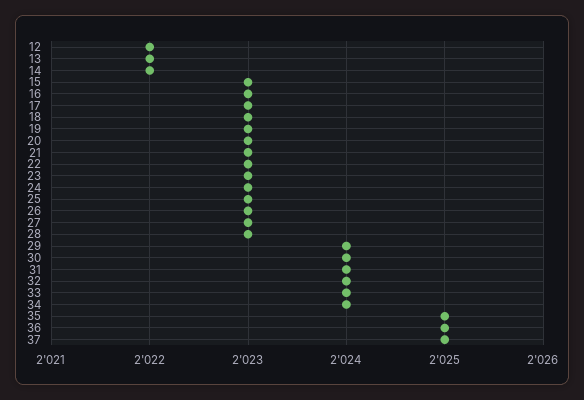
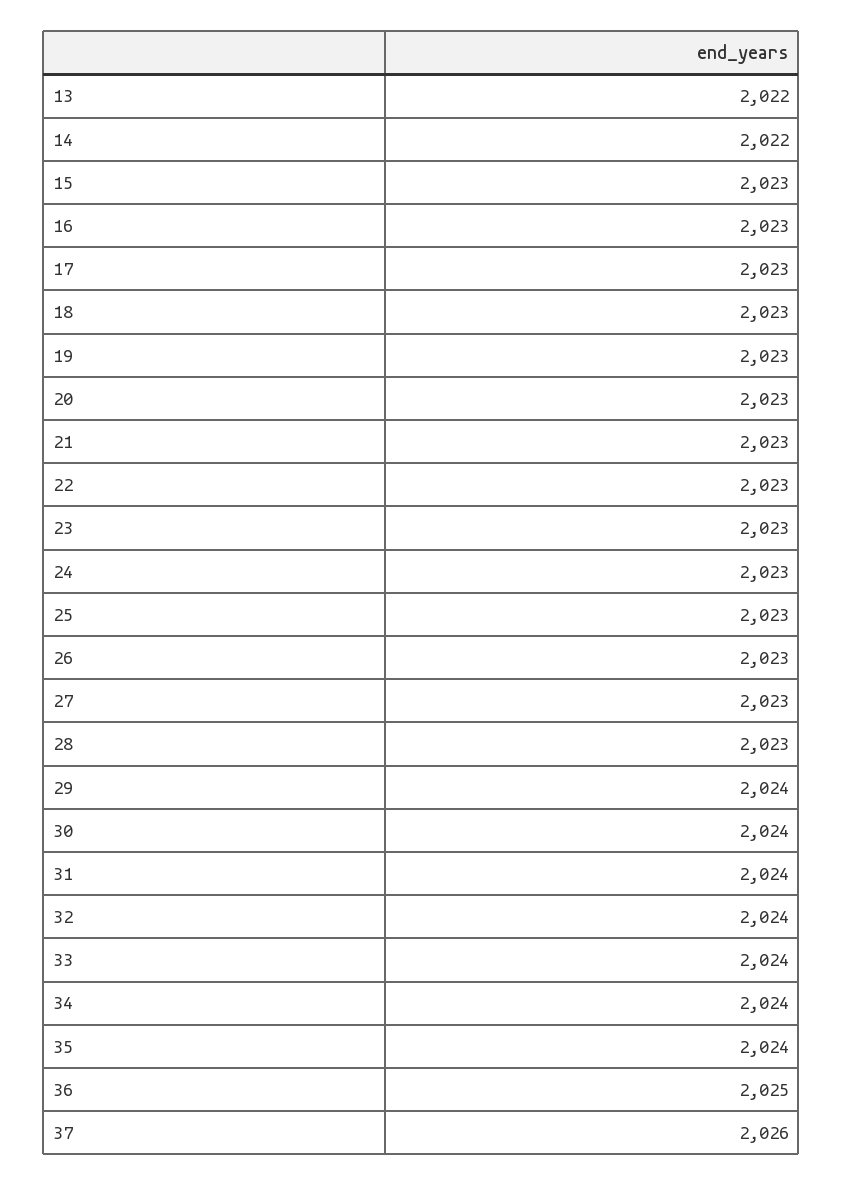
  {
-   "12": 2022,
    "13": 2022,
    "14": 2022,
    "15": 2023,
    "16": 2023,
    "17": 2023,
    "18": 2023,
    "19": 2023,
    "20": 2023,
    "21": 2023,
    "22": 2023,
    "23": 2023,
    "24": 2023,
    "25": 2023,
    "26": 2023,
    "27": 2023,
    "28": 2023,
    "29": 2024,
    "30": 2024,
    "31": 2024,
    "32": 2024,
    "33": 2024,
    "34": 2024,
-   "35": 2025,
+   "35": 2024,
    "36": 2025,
-   "37": 2025
+   "37": 2026
  }

